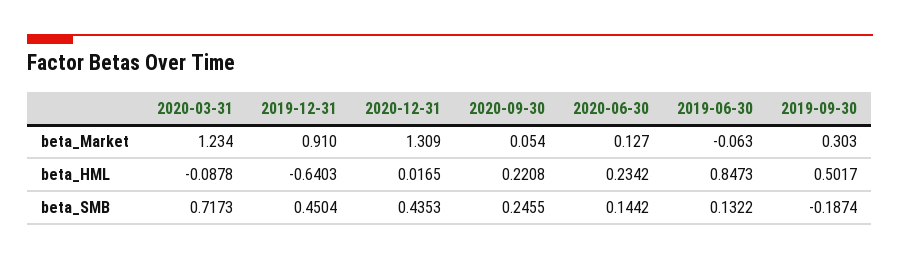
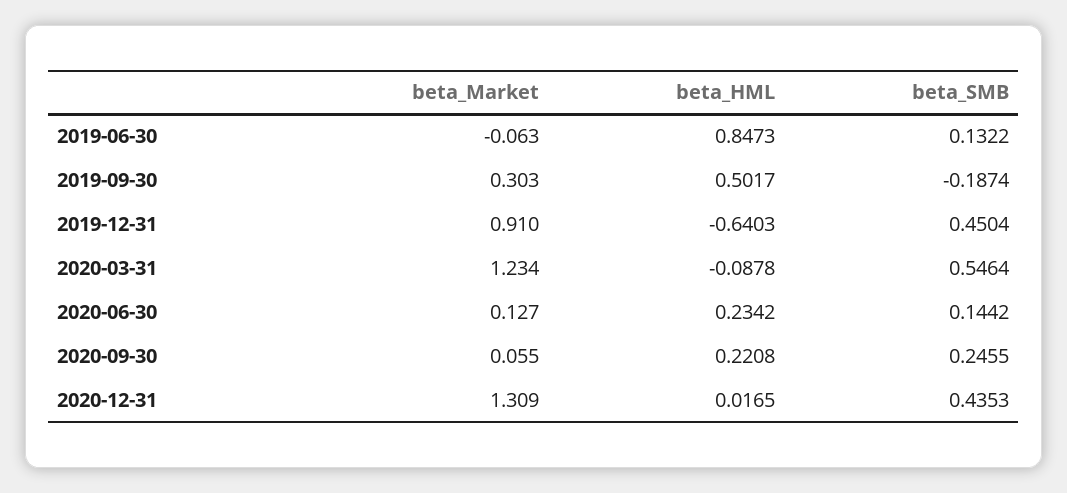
  {
    "2020-03-31": {
      "beta_Market": 1.234,
      "beta_HML": -0.0878,
-     "beta_SMB": 0.7173
+     "beta_SMB": 0.5464
    },
    "2019-12-31": {
      "beta_Market": 0.91,
      "beta_HML": -0.6403,
      "beta_SMB": 0.4504
    },
    "2020-12-31": {
      "beta_Market": 1.309,
      "beta_HML": 0.0165,
      "beta_SMB": 0.4353
    },
    "2020-09-30": {
-     "beta_Market": 0.054,
+     "beta_Market": 0.055,
      "beta_HML": 0.2208,
      "beta_SMB": 0.2455
    },
    "2020-06-30": {
      "beta_Market": 0.127,
      "beta_HML": 0.2342,
      "beta_SMB": 0.1442
    },
    "2019-06-30": {
      "beta_Market": -0.063,
      "beta_HML": 0.8473,
      "beta_SMB": 0.1322
    },
    "2019-09-30": {
      "beta_Market": 0.303,
      "beta_HML": 0.5017,
      "beta_SMB": -0.1874
    }
  }

